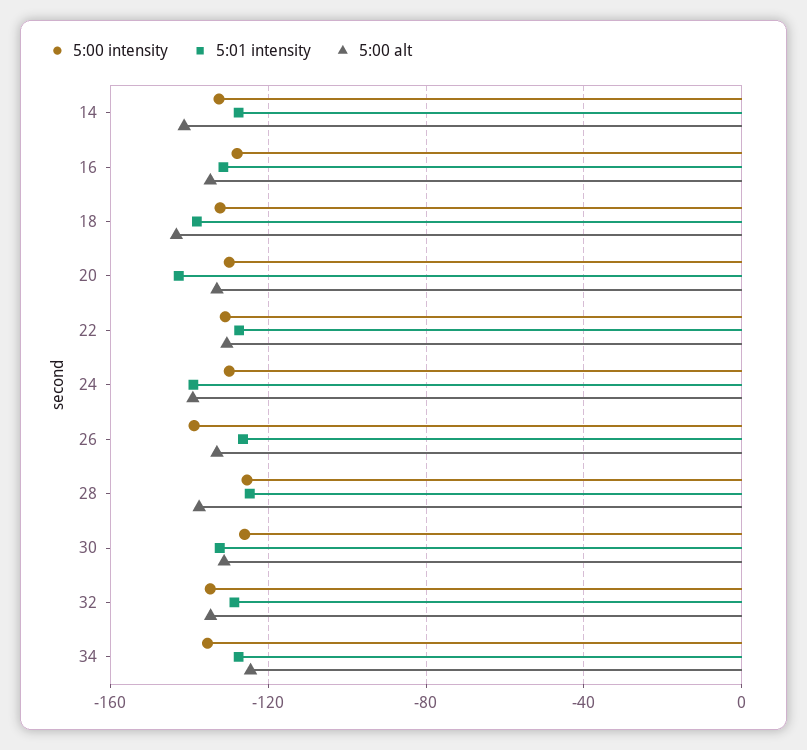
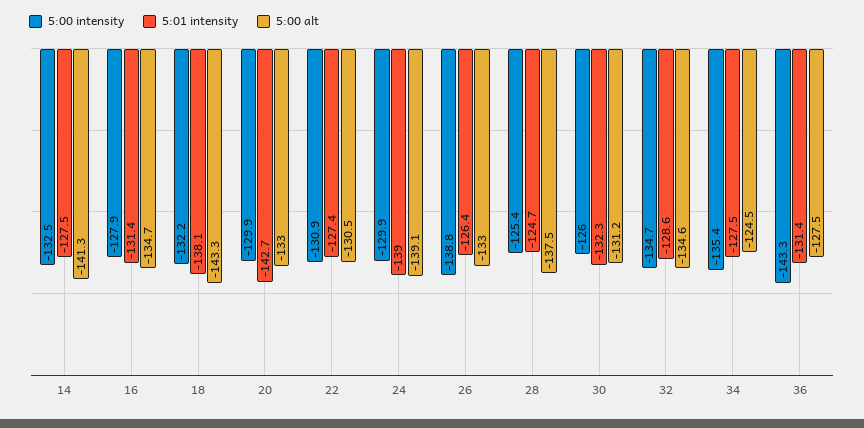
  {
    "5:00 intensity": {
      "14": -132.5,
      "16": -127.9,
      "18": -132.2,
      "20": -129.9,
      "22": -130.9,
      "24": -129.9,
      "26": -138.8,
      "28": -125.4,
      "30": -126,
      "32": -134.7,
-     "34": -135.4
+     "34": -135.4,
+     "36": -143.3
    },
    "5:01 intensity": {
      "14": -127.5,
      "16": -131.4,
      "18": -138.1,
      "20": -142.7,
      "22": -127.4,
      "24": -139,
      "26": -126.4,
      "28": -124.7,
      "30": -132.3,
      "32": -128.6,
-     "34": -127.5
+     "34": -127.5,
+     "36": -131.4
    },
    "5:00 alt": {
      "14": -141.3,
      "16": -134.7,
      "18": -143.3,
      "20": -133,
      "22": -130.5,
      "24": -139.1,
      "26": -133,
      "28": -137.5,
      "30": -131.2,
      "32": -134.6,
-     "34": -124.5
+     "34": -124.5,
+     "36": -127.5
    }
  }

